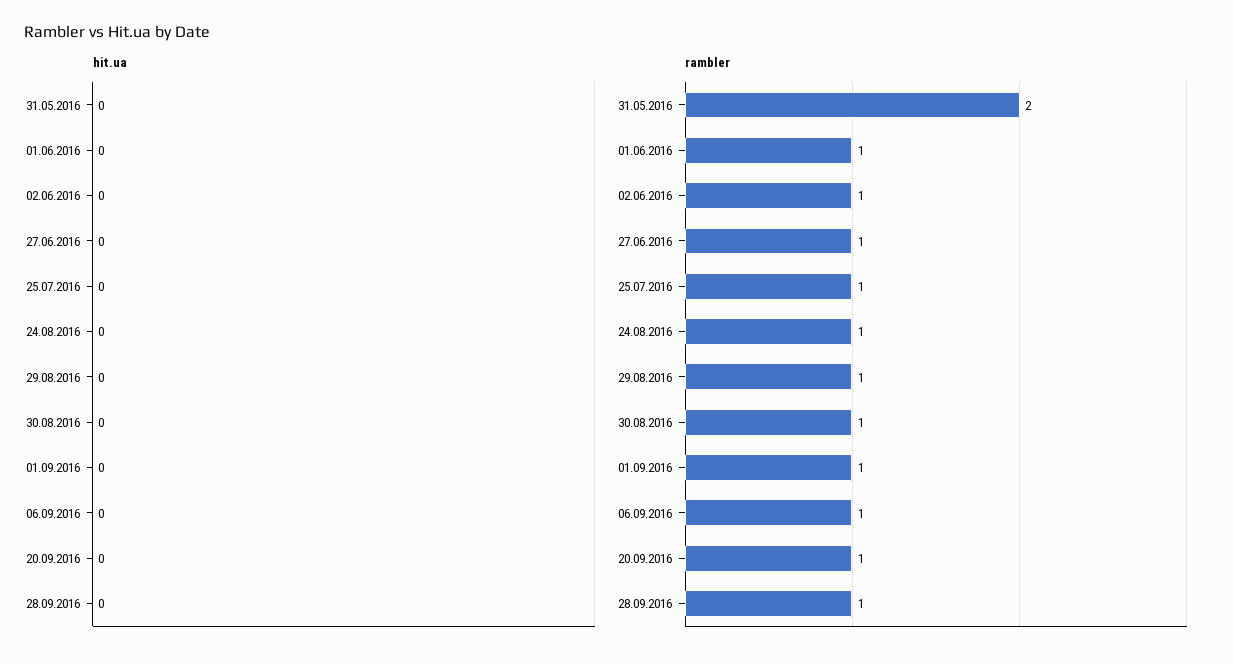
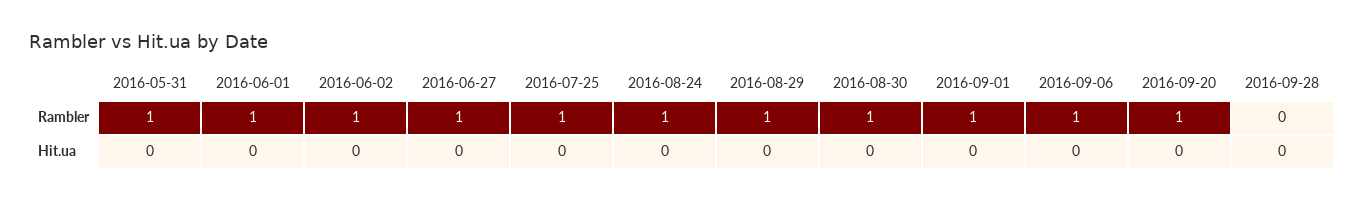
  {
    "hit.ua": {
      "31.05.2016": 0,
      "01.06.2016": 0,
      "02.06.2016": 0,
      "27.06.2016": 0,
      "25.07.2016": 0,
      "24.08.2016": 0,
      "29.08.2016": 0,
      "30.08.2016": 0,
      "01.09.2016": 0,
      "06.09.2016": 0,
      "20.09.2016": 0,
      "28.09.2016": 0
    },
    "rambler": {
-     "31.05.2016": 2,
+     "31.05.2016": 1,
      "01.06.2016": 1,
      "02.06.2016": 1,
      "27.06.2016": 1,
      "25.07.2016": 1,
      "24.08.2016": 1,
      "29.08.2016": 1,
      "30.08.2016": 1,
      "01.09.2016": 1,
      "06.09.2016": 1,
      "20.09.2016": 1,
-     "28.09.2016": 1
+     "28.09.2016": 0
    }
  }

